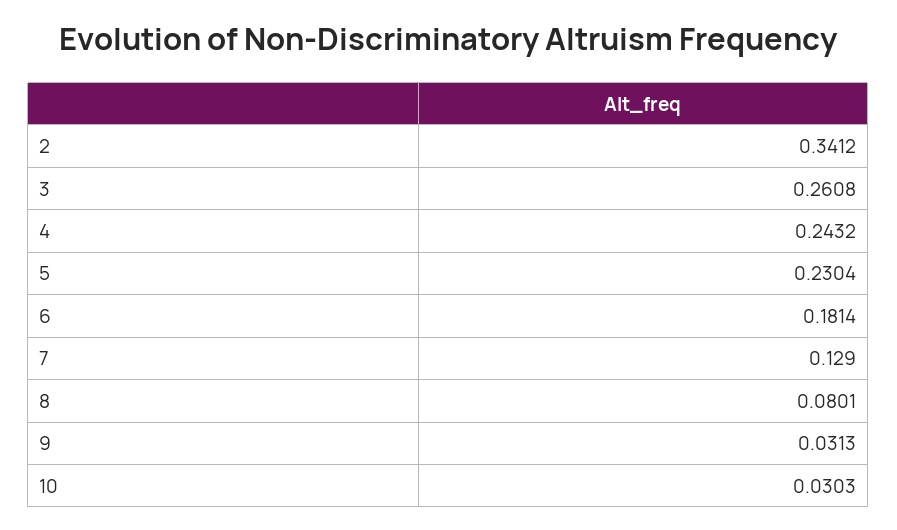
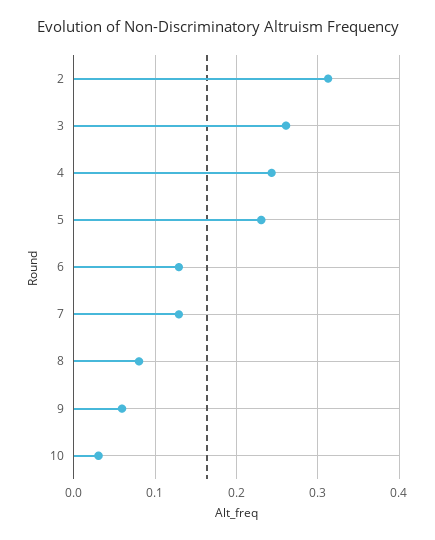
  {
-   "2": 0.3412,
+   "2": 0.31,
    "3": 0.2608,
    "4": 0.2432,
    "5": 0.2304,
-   "6": 0.1814,
+   "6": 0.13,
    "7": 0.129,
    "8": 0.0801,
-   "9": 0.0313,
+   "9": 0.06,
    "10": 0.0303
  }

